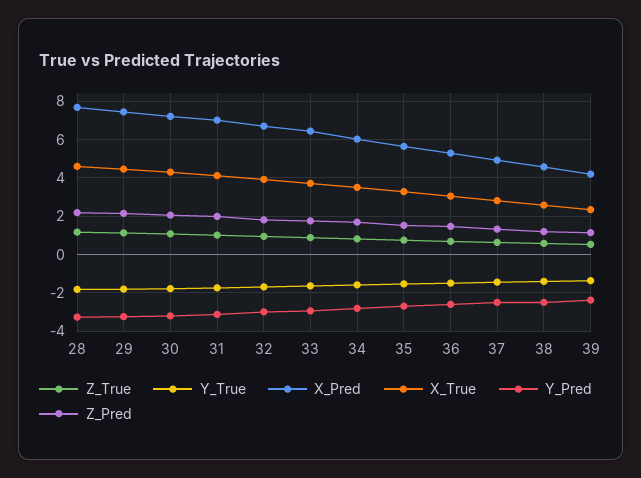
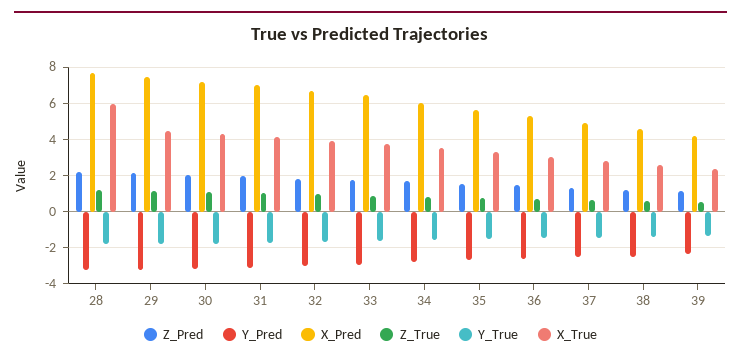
  {
    "Z_True": {
      "28": 1,
      "29": 1,
      "30": 1,
      "31": 1,
      "32": 1,
      "33": 1,
      "34": 1,
      "35": 1,
      "36": 0.5,
      "37": 0.5,
      "38": 0.5,
      "39": 0.5
    },
    "Y_True": {
      "28": -2,
      "29": -2,
      "30": -2,
      "31": -1.5,
      "32": -1.5,
      "33": -1.5,
      "34": -1.5,
      "35": -1.5,
      "36": -1.5,
      "37": -1.5,
      "38": -1.5,
      "39": -1.5
    },
    "X_Pred": {
      "28": 7.5,
      "29": 7.5,
      "30": 7,
      "31": 7,
      "32": 6.5,
      "33": 6.5,
      "34": 6,
      "35": 5.5,
      "36": 5.5,
      "37": 5,
      "38": 4.5,
      "39": 4
    },
    "X_True": {
-     "28": 4.5,
+     "28": 6,
      "29": 4.5,
      "30": 4.5,
      "31": 4,
      "32": 4,
      "33": 3.5,
      "34": 3.5,
      "35": 3.5,
      "36": 3,
      "37": 3,
      "38": 2.5,
      "39": 2.5
    },
    "Y_Pred": {
      "28": -3.5,
      "29": -3,
      "30": -3,
      "31": -3,
      "32": -3,
      "33": -3,
      "34": -3,
      "35": -2.5,
      "36": -2.5,
      "37": -2.5,
      "38": -2.5,
      "39": -2.5
    },
    "Z_Pred": {
      "28": 2,
      "29": 2,
      "30": 2,
      "31": 2,
      "32": 2,
      "33": 2,
      "34": 1.5,
      "35": 1.5,
      "36": 1.5,
      "37": 1.5,
      "38": 1,
      "39": 1
    }
  }

